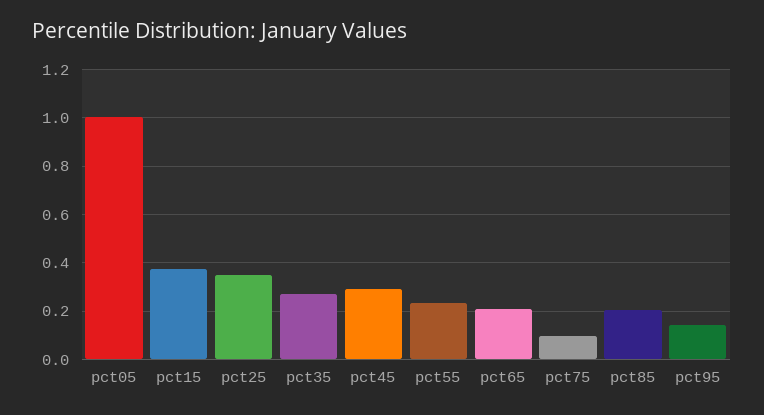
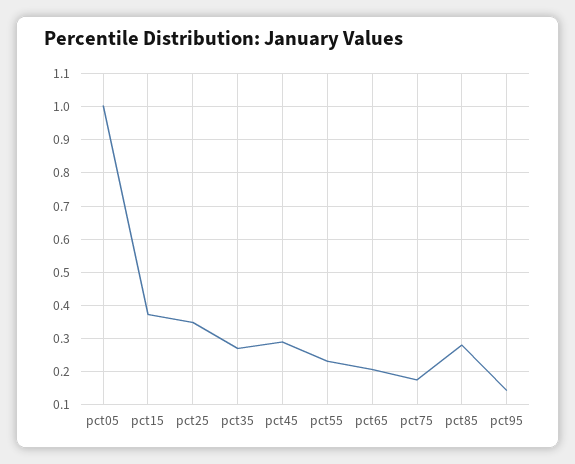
  {
    "pct05": 1,
    "pct15": 0.38,
    "pct25": 0.34,
    "pct35": 0.28,
    "pct45": 0.3,
    "pct55": 0.24,
    "pct65": 0.2,
-   "pct75": 0.1,
+   "pct75": 0.18,
-   "pct85": 0.2,
+   "pct85": 0.28,
    "pct95": 0.14
  }

